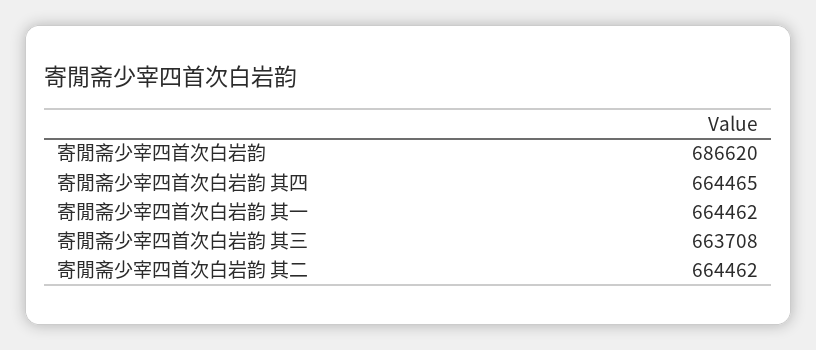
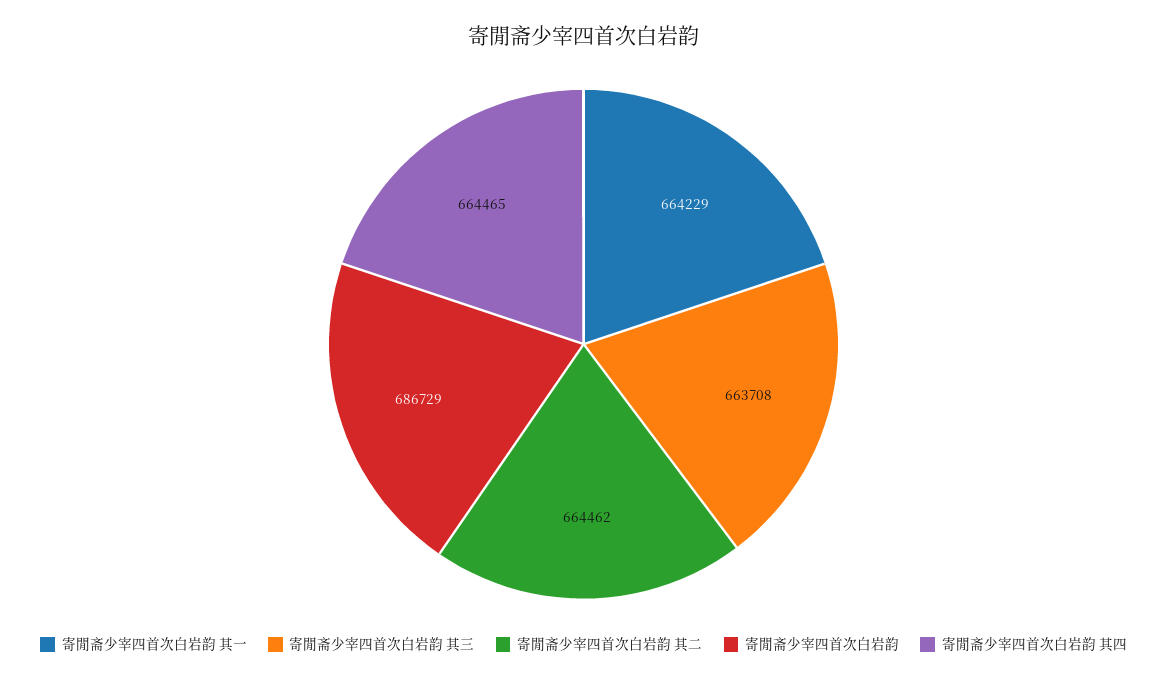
  {
-   "寄閒斋少宰四首次白岩韵": 686620,
+   "寄閒斋少宰四首次白岩韵": 686729,
    "寄閒斋少宰四首次白岩韵 其四": 664465,
-   "寄閒斋少宰四首次白岩韵 其一": 664462,
+   "寄閒斋少宰四首次白岩韵 其一": 664229,
    "寄閒斋少宰四首次白岩韵 其三": 663708,
    "寄閒斋少宰四首次白岩韵 其二": 664462
  }

